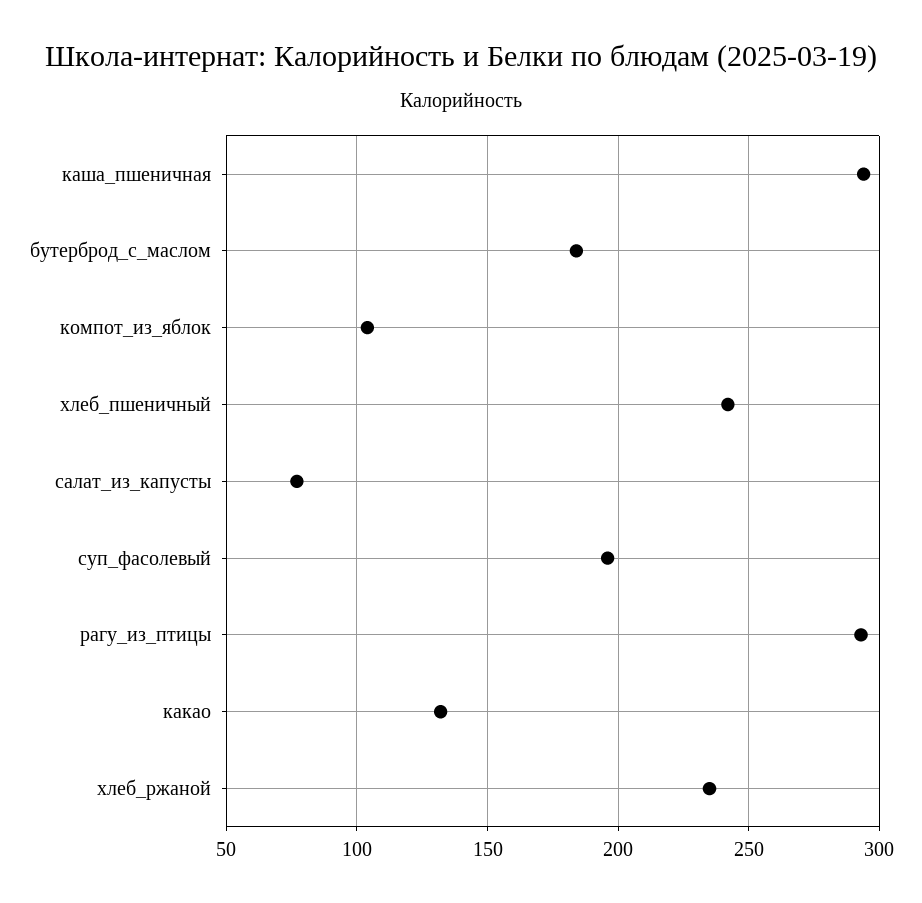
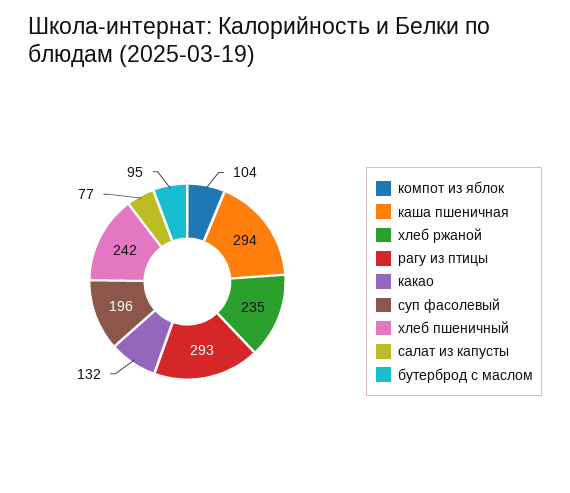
  {
    "каша_пшеничная": 294,
-   "бутерброд_с_маслом": 185,
+   "бутерброд_с_маслом": 95,
    "компот_из_яблок": 104,
    "хлеб_пшеничный": 242,
    "салат_из_капусты": 77,
    "суп_фасолевый": 196,
    "рагу_из_птицы": 293,
    "какао": 132,
    "хлеб_ржаной": 235
  }

